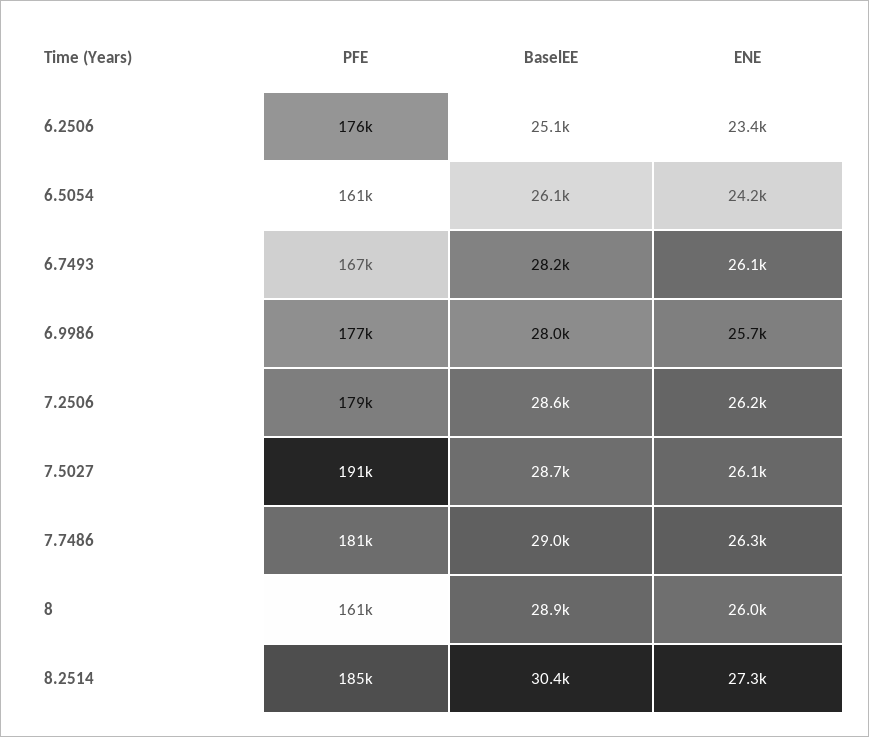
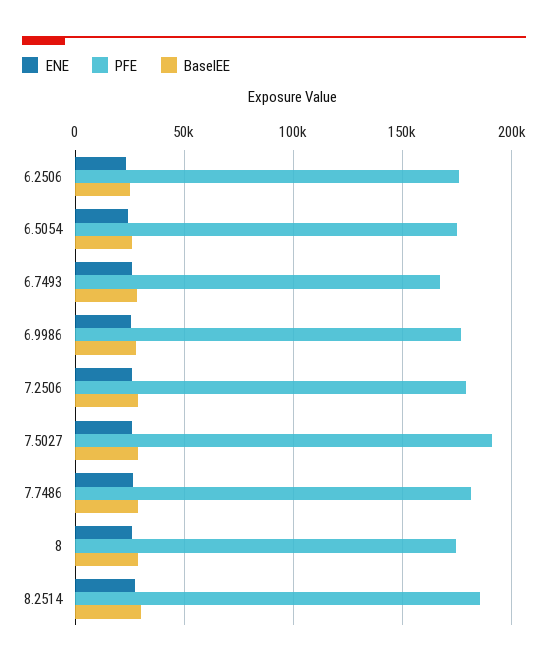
  {
    "PFE": {
      "6.2506": 176000,
-     "6.5054": 161000,
+     "6.5054": 175000,
      "6.7493": 167000,
      "6.9986": 177000,
      "7.2506": 179000,
      "7.5027": 191000,
      "7.7486": 181000,
-     "8": 161000,
+     "8": 175000,
      "8.2514": 185000
    },
    "BaselEE": {
      "6.2506": 25100,
      "6.5054": 26100,
      "6.7493": 28200,
      "6.9986": 28000,
      "7.2506": 28600,
      "7.5027": 28700,
      "7.7486": 29000,
      "8": 28900,
      "8.2514": 30400
    },
    "ENE": {
      "6.2506": 23400,
      "6.5054": 24200,
      "6.7493": 26100,
      "6.9986": 25700,
      "7.2506": 26200,
      "7.5027": 26100,
      "7.7486": 26300,
      "8": 26000,
      "8.2514": 27300
    }
  }

